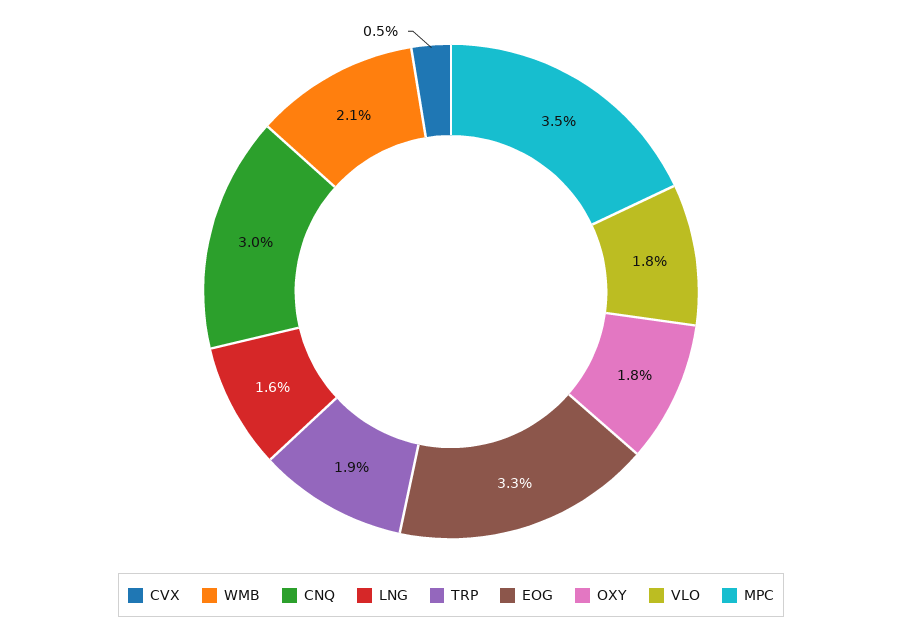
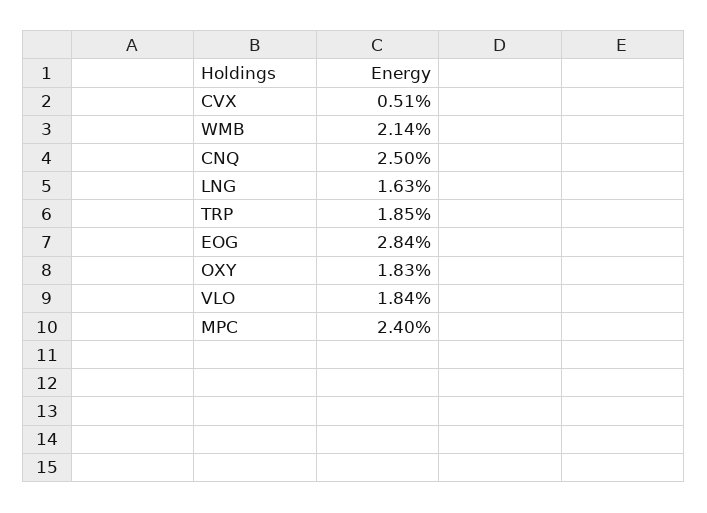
  {
    "CVX": 0.51,
    "WMB": 2.14,
-   "CNQ": 3,
+   "CNQ": 2.5,
    "LNG": 1.63,
    "TRP": 1.85,
-   "EOG": 3.3,
+   "EOG": 2.84,
    "OXY": 1.83,
    "VLO": 1.84,
-   "MPC": 3.5
+   "MPC": 2.4
  }

